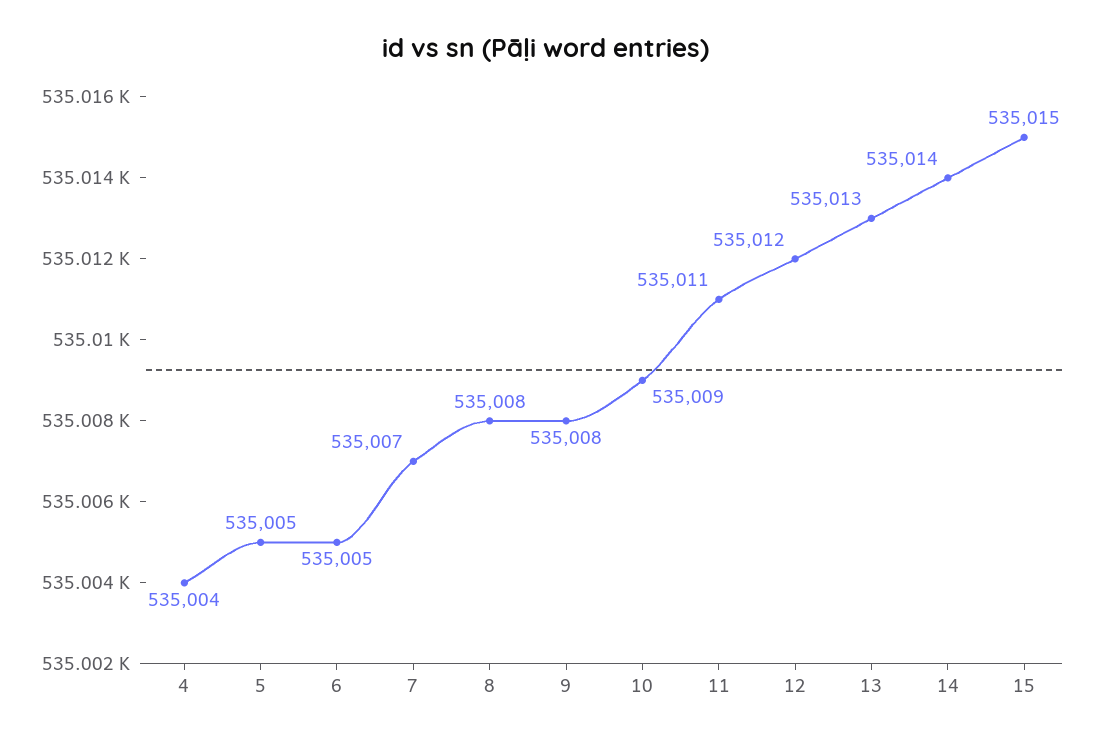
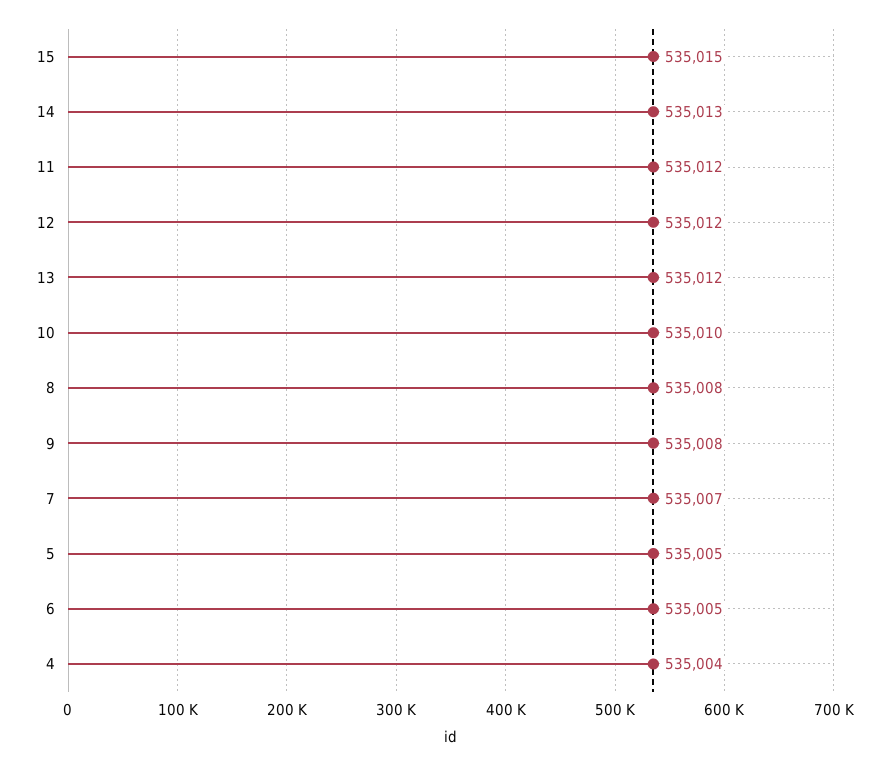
  {
    "4": 535004,
    "5": 535005,
    "6": 535005,
    "7": 535007,
    "8": 535008,
    "9": 535008,
-   "10": 535009,
+   "10": 535010,
-   "11": 535011,
+   "11": 535012,
    "12": 535012,
-   "13": 535013,
+   "13": 535012,
-   "14": 535014,
+   "14": 535013,
    "15": 535015
  }

